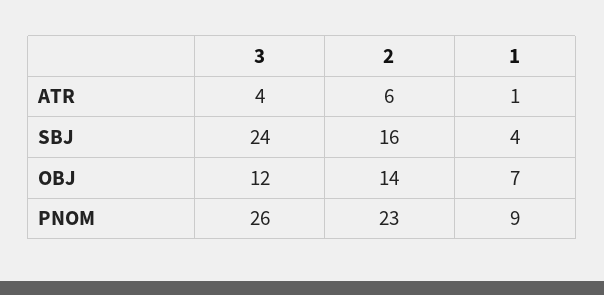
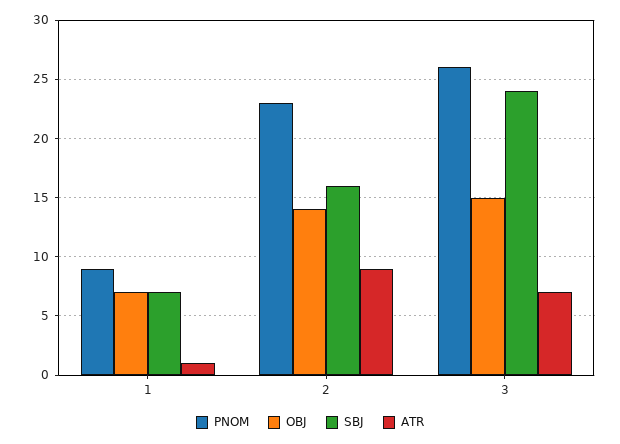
  {
    "ATR": {
-     "3": 4,
+     "3": 7,
-     "2": 6,
+     "2": 9,
      "1": 1
    },
    "SBJ": {
      "3": 24,
      "2": 16,
-     "1": 4
+     "1": 7
    },
    "OBJ": {
-     "3": 12,
+     "3": 15,
      "2": 14,
      "1": 7
    },
    "PNOM": {
      "3": 26,
      "2": 23,
      "1": 9
    }
  }

